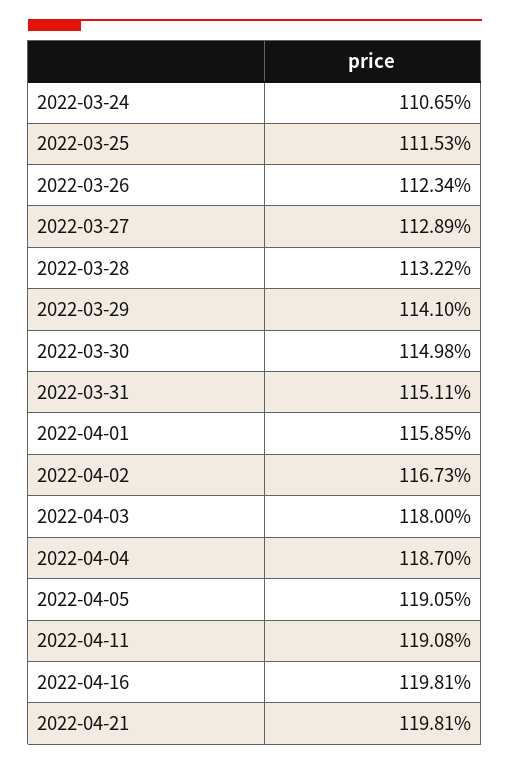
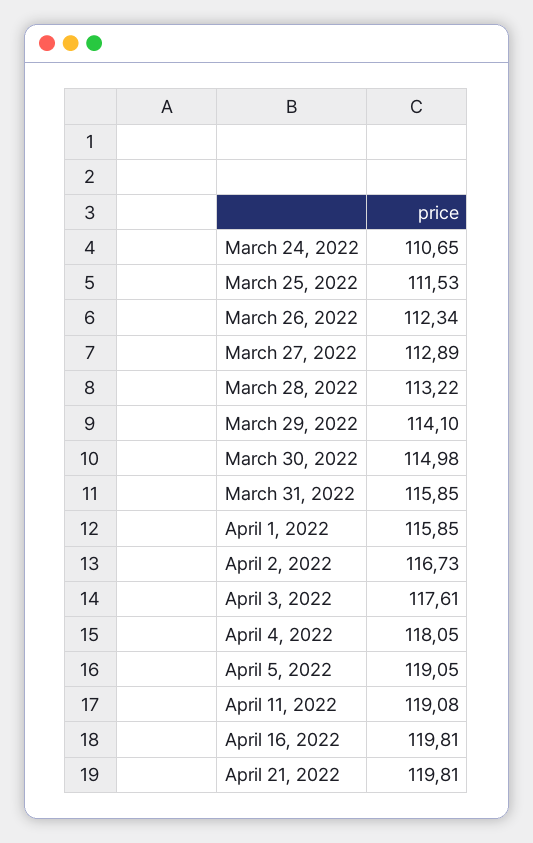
  {
    "2022-03-24": 110.65,
    "2022-03-25": 111.53,
    "2022-03-26": 112.34,
    "2022-03-27": 112.89,
    "2022-03-28": 113.22,
    "2022-03-29": 114.1,
    "2022-03-30": 114.98,
-   "2022-03-31": 115.11,
+   "2022-03-31": 115.85,
    "2022-04-01": 115.85,
    "2022-04-02": 116.73,
-   "2022-04-03": 118,
+   "2022-04-03": 117.61,
-   "2022-04-04": 118.7,
+   "2022-04-04": 118.05,
    "2022-04-05": 119.05,
    "2022-04-11": 119.08,
    "2022-04-16": 119.81,
    "2022-04-21": 119.81
  }

